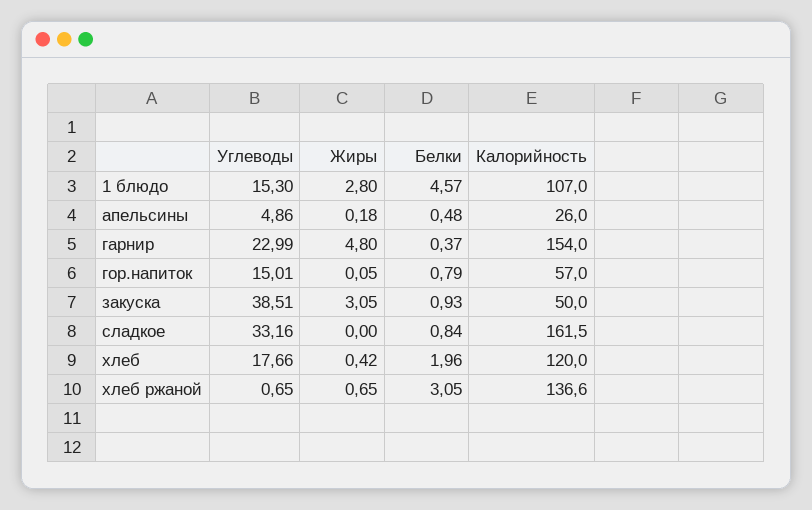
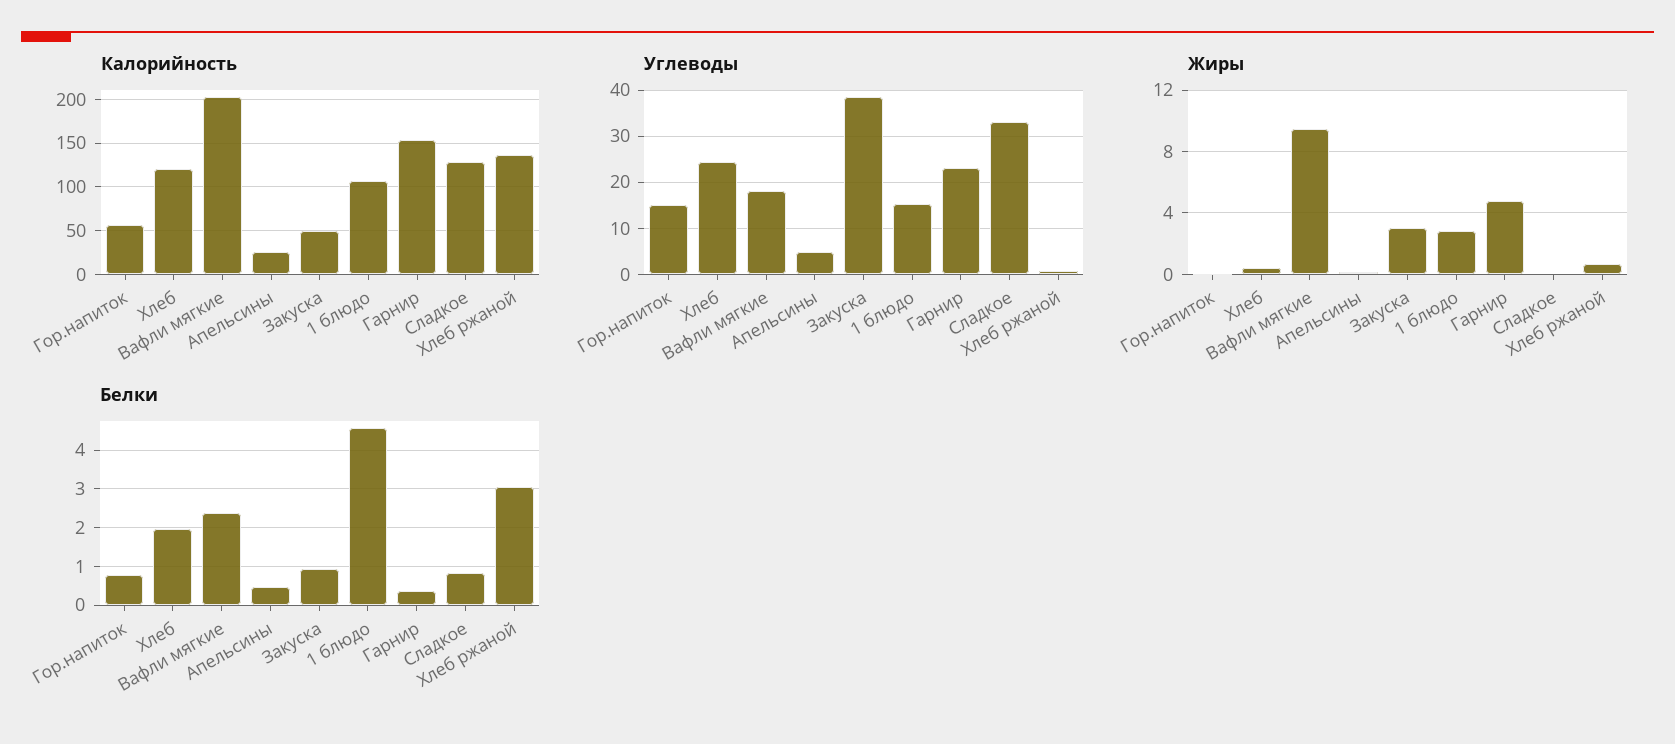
  {
    "Углеводы": {
      "1 блюдо": 15.3,
      "апельсины": 4.86,
      "гарнир": 22.99,
      "гор.напиток": 15.01,
      "закуска": 38.51,
      "сладкое": 33.16,
-     "хлеб": 17.66,
+     "хлеб": 24,
-     "хлеб ржаной": 0.65
+     "хлеб ржаной": 0.65,
+     "Вафли мягкие": 18
    },
    "Жиры": {
      "1 блюдо": 2.8,
      "апельсины": 0.18,
      "гарнир": 4.8,
      "гор.напиток": 0.05,
      "закуска": 3.05,
      "сладкое": 0,
      "хлеб": 0.42,
-     "хлеб ржаной": 0.65
+     "хлеб ржаной": 0.65,
+     "Вафли мягкие": 9.5
    },
    "Белки": {
      "1 блюдо": 4.57,
      "апельсины": 0.48,
      "гарнир": 0.37,
      "гор.напиток": 0.79,
      "закуска": 0.93,
      "сладкое": 0.84,
      "хлеб": 1.96,
-     "хлеб ржаной": 3.05
+     "хлеб ржаной": 3.05,
+     "Вафли мягкие": 2.4
    },
    "Калорийность": {
      "1 блюдо": 107,
      "апельсины": 26,
      "гарнир": 154,
      "гор.напиток": 57,
      "закуска": 50,
-     "сладкое": 161.5,
+     "сладкое": 130,
      "хлеб": 120,
-     "хлеб ржаной": 136.6
+     "хлеб ржаной": 136.6,
+     "Вафли мягкие": 200
    }
  }

